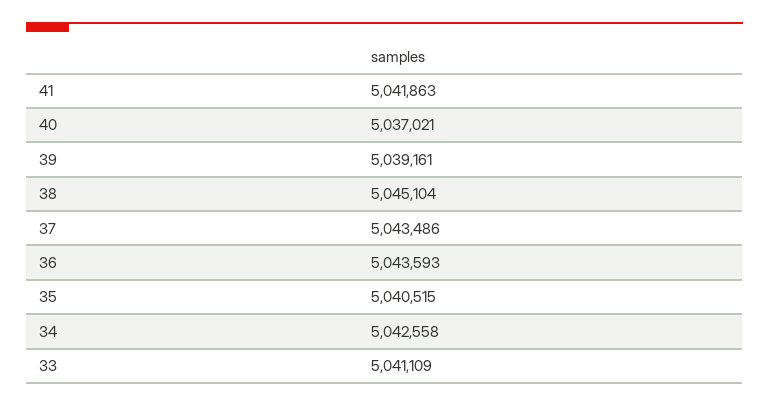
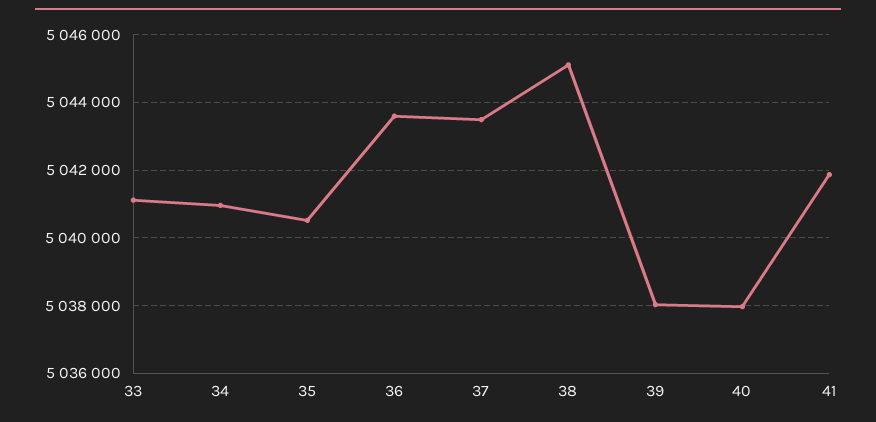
  {
    "41": 5041863,
-   "40": 5037021,
+   "40": 5038000,
-   "39": 5039161,
+   "39": 5038000,
    "38": 5045104,
    "37": 5043486,
    "36": 5043593,
    "35": 5040515,
-   "34": 5042558,
+   "34": 5041000,
    "33": 5041109
  }

